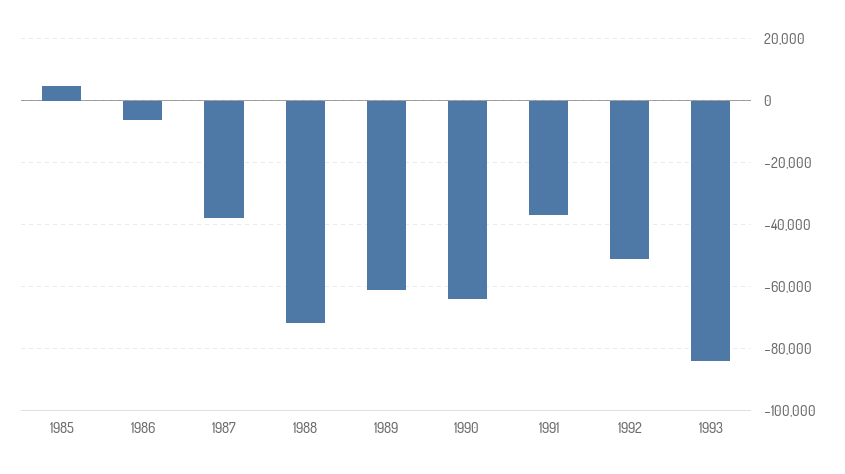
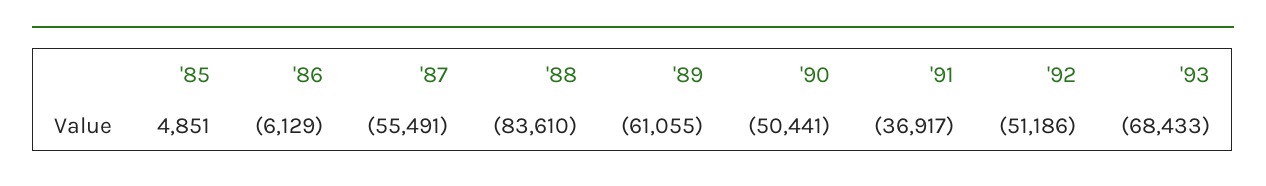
  {
    "1985": 4851,
    "1986": -6129,
-   "1987": -38000,
+   "1987": -55491,
-   "1988": -72000,
+   "1988": -83610,
    "1989": -61055,
-   "1990": -64000,
+   "1990": -50441,
    "1991": -36917,
    "1992": -51186,
-   "1993": -84000
+   "1993": -68433
  }

